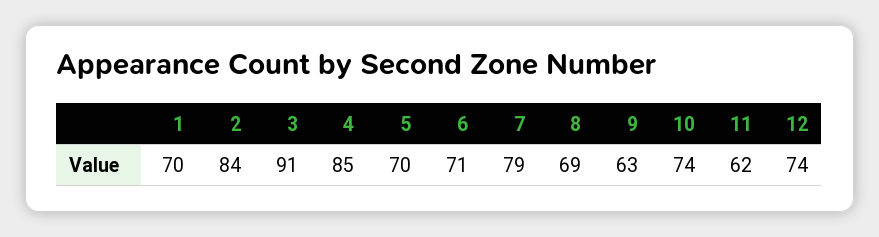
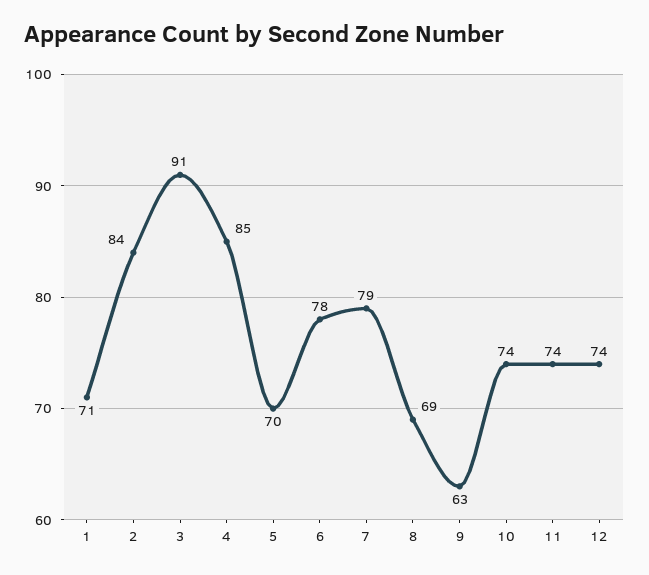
  {
-   "1": 70,
+   "1": 71,
    "2": 84,
    "3": 91,
    "4": 85,
    "5": 70,
-   "6": 71,
+   "6": 78,
    "7": 79,
    "8": 69,
    "9": 63,
    "10": 74,
-   "11": 62,
+   "11": 74,
    "12": 74
  }

